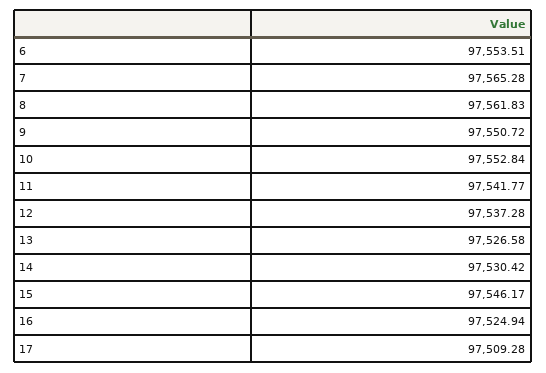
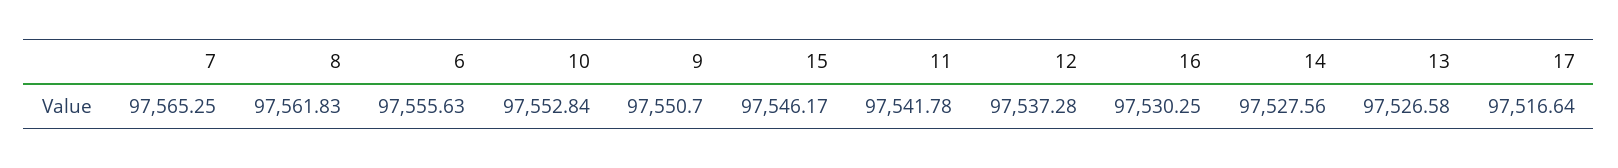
  {
-   "6": 97553.51,
+   "6": 97555.63,
-   "7": 97565.28,
+   "7": 97565.25,
    "8": 97561.83,
-   "9": 97550.72,
+   "9": 97550.7,
    "10": 97552.84,
-   "11": 97541.77,
+   "11": 97541.78,
    "12": 97537.28,
    "13": 97526.58,
-   "14": 97530.42,
+   "14": 97527.56,
    "15": 97546.17,
-   "16": 97524.94,
+   "16": 97530.25,
-   "17": 97509.28
+   "17": 97516.64
  }

